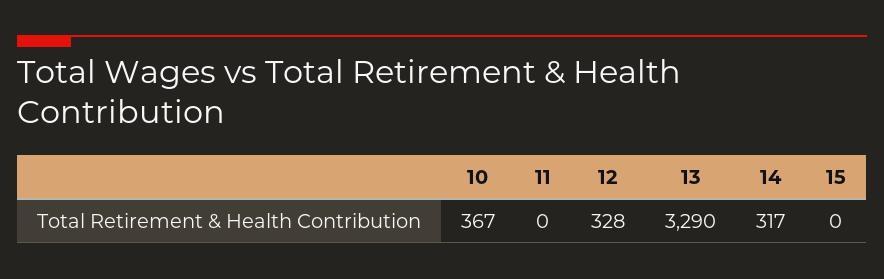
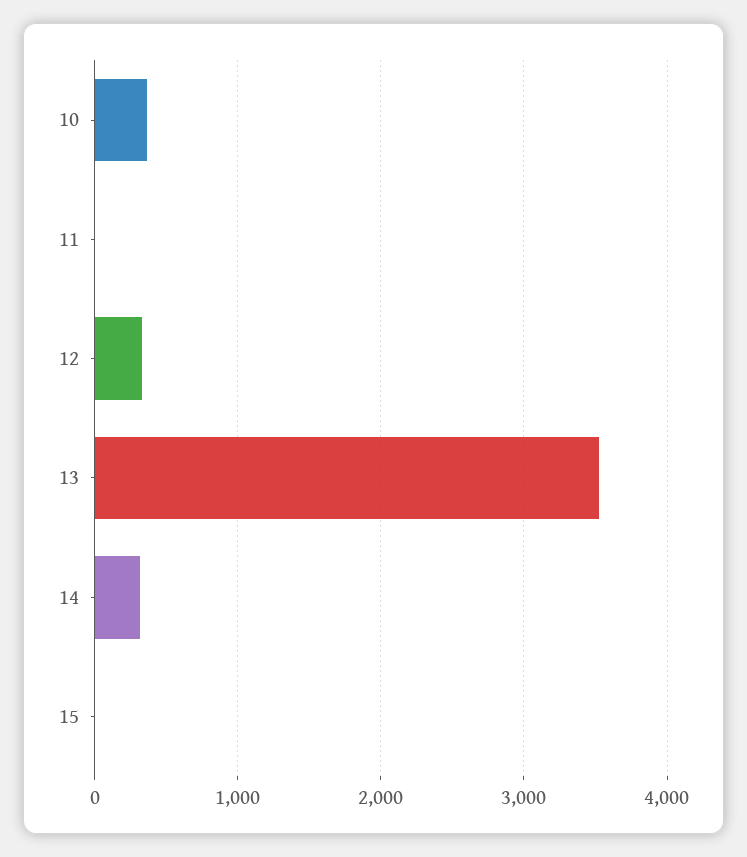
  {
    "10": 367,
    "11": 0,
    "12": 328,
-   "13": 3290,
+   "13": 3500,
    "14": 317,
    "15": 0
  }

